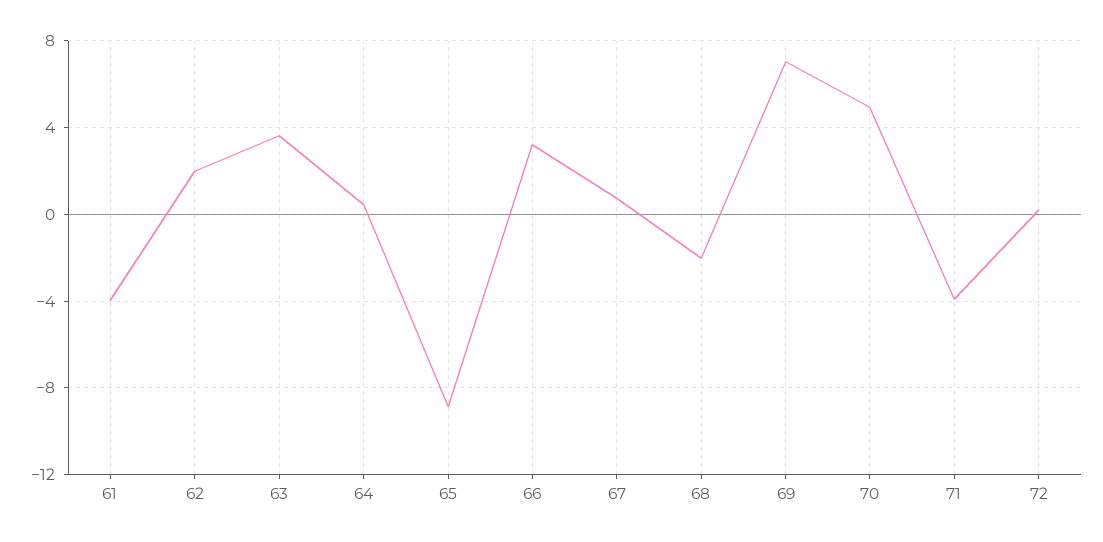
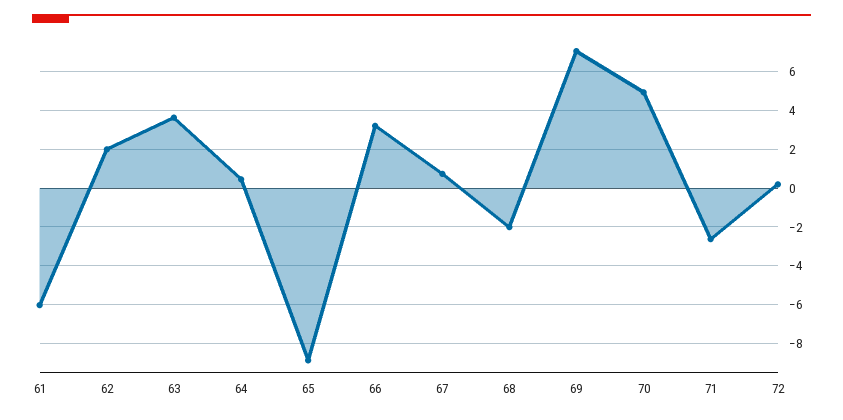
  {
-   "61": -4,
+   "61": -6,
    "62": 2,
    "63": 3.5,
    "64": 0.5,
    "65": -9,
    "66": 3,
    "67": 0.5,
    "68": -2,
    "69": 7,
    "70": 5,
-   "71": -4,
+   "71": -2.5,
    "72": 0
  }

